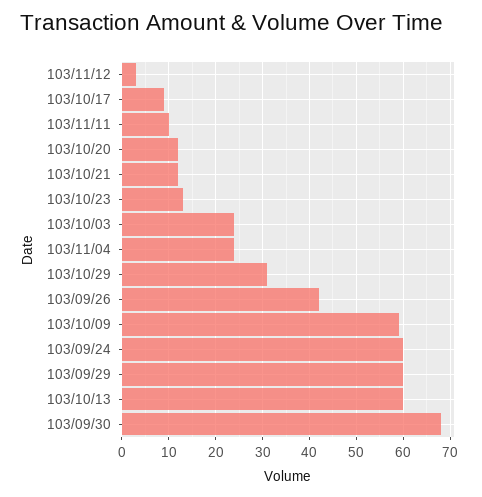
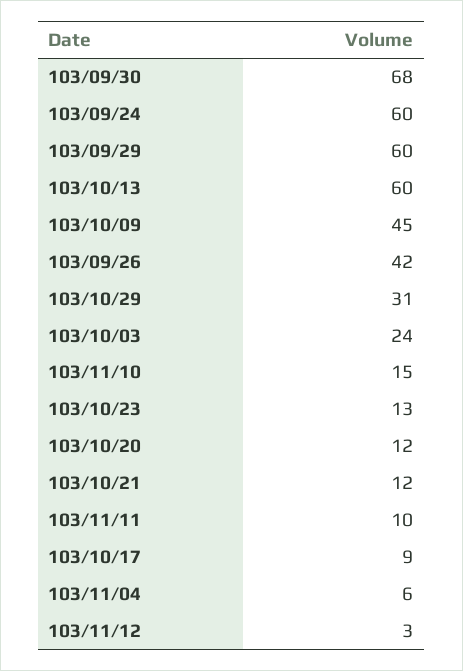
  {
    "103/11/12": 3,
    "103/10/17": 9,
    "103/11/11": 10,
    "103/10/20": 12,
    "103/10/21": 12,
    "103/10/23": 13,
    "103/10/03": 24,
-   "103/11/04": 25,
+   "103/11/04": 6,
    "103/10/29": 31,
    "103/09/26": 42,
-   "103/10/09": 60,
+   "103/10/09": 45,
    "103/09/24": 60,
    "103/09/29": 60,
    "103/10/13": 60,
-   "103/09/30": 68
+   "103/09/30": 68,
+   "103/11/10": 15
  }

